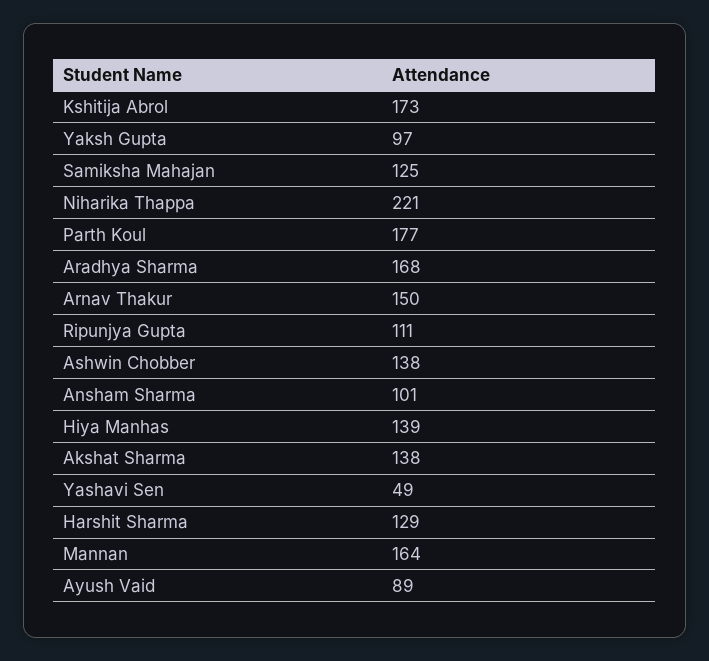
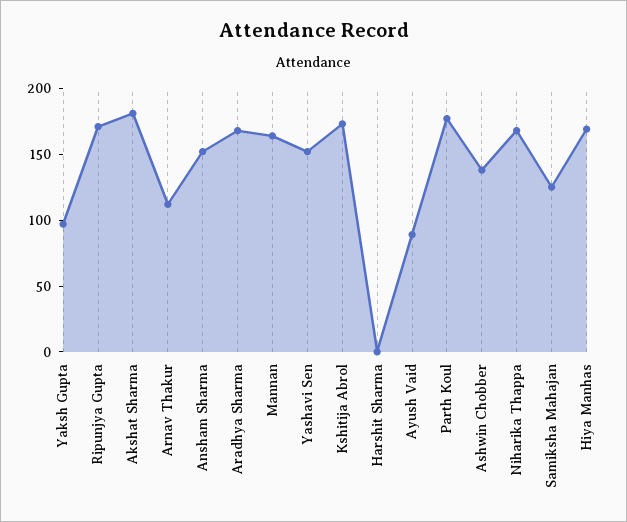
  {
    "Kshitija Abrol": 173,
    "Yaksh Gupta": 97,
    "Samiksha Mahajan": 125,
-   "Niharika Thappa": 221,
+   "Niharika Thappa": 170,
    "Parth Koul": 177,
    "Aradhya Sharma": 168,
-   "Arnav Thakur": 150,
+   "Arnav Thakur": 110,
-   "Ripunjya Gupta": 111,
+   "Ripunjya Gupta": 170,
    "Ashwin Chobber": 138,
-   "Ansham Sharma": 101,
+   "Ansham Sharma": 150,
-   "Hiya Manhas": 139,
+   "Hiya Manhas": 170,
-   "Akshat Sharma": 138,
+   "Akshat Sharma": 180,
-   "Yashavi Sen": 49,
+   "Yashavi Sen": 150,
-   "Harshit Sharma": 129,
+   "Harshit Sharma": 0,
    "Mannan": 164,
    "Ayush Vaid": 89
  }

